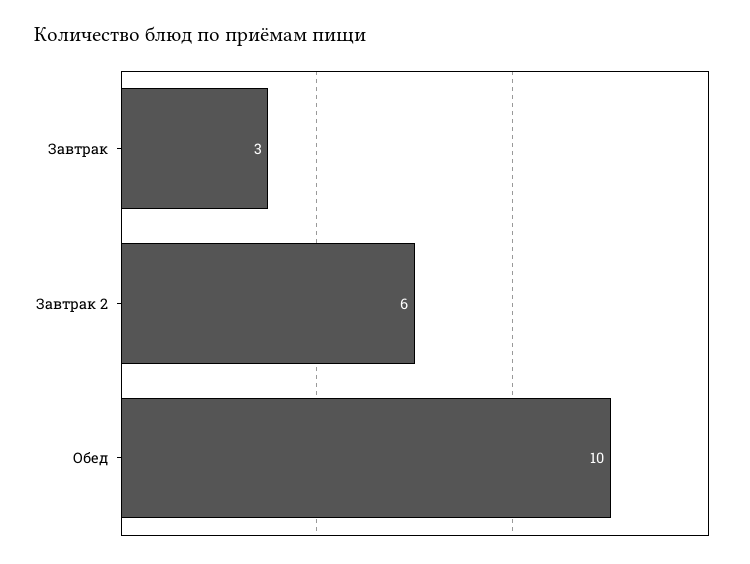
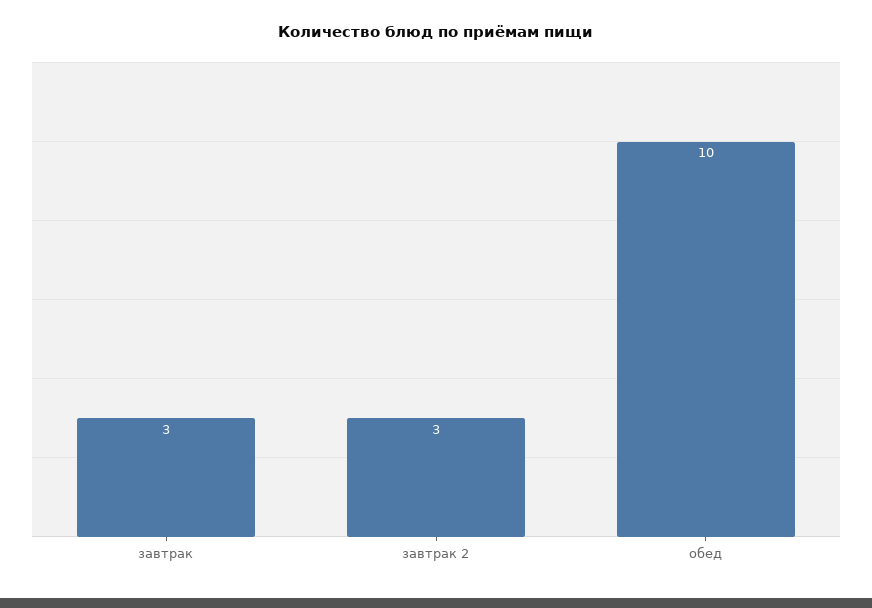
  {
    "Завтрак": 3,
-   "Завтрак 2": 6,
+   "Завтрак 2": 3,
    "Обед": 10
  }

